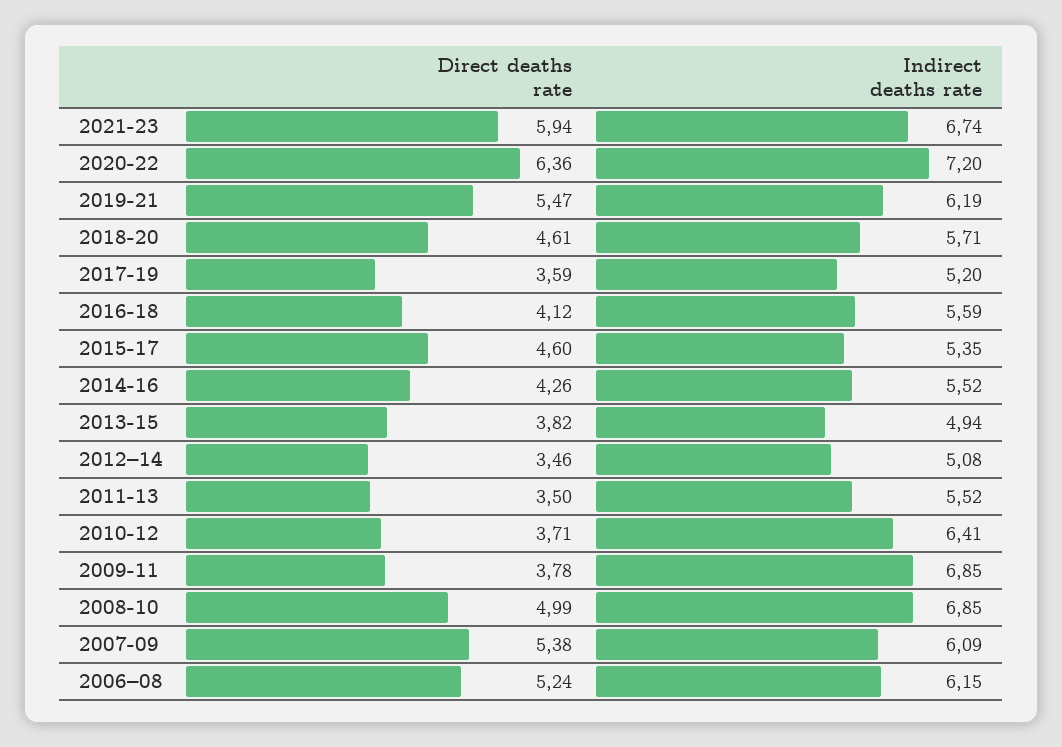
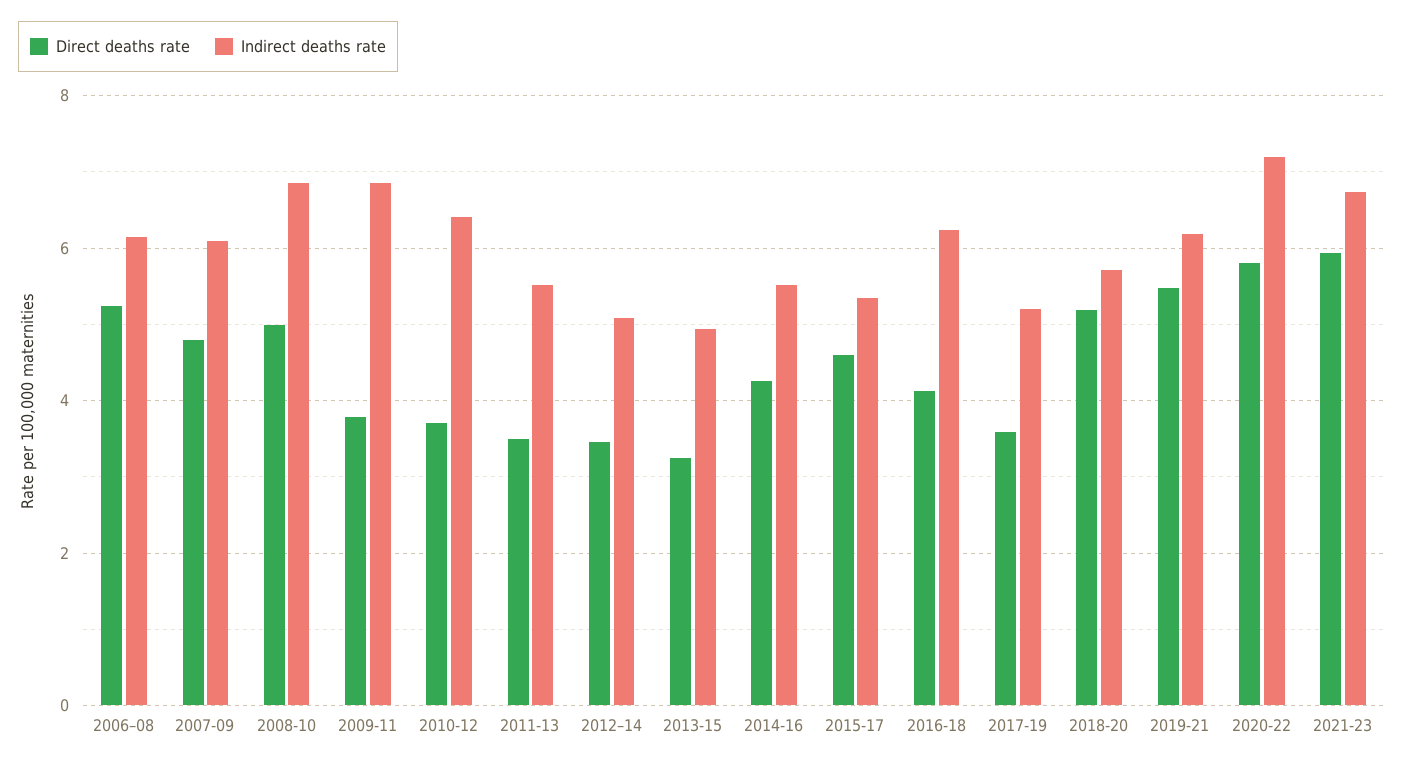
  {
    "Direct deaths rate": {
      "2021-23": 5.94,
-     "2020-22": 6.36,
+     "2020-22": 5.8,
      "2019-21": 5.47,
-     "2018-20": 4.61,
+     "2018-20": 5.2,
      "2017-19": 3.59,
      "2016-18": 4.12,
      "2015-17": 4.6,
      "2014-16": 4.26,
-     "2013-15": 3.82,
+     "2013-15": 3.2,
      "2012–14": 3.46,
      "2011-13": 3.5,
      "2010-12": 3.71,
      "2009-11": 3.78,
      "2008-10": 4.99,
-     "2007-09": 5.38,
+     "2007-09": 4.8,
      "2006–08": 5.24
    },
    "Indirect deaths rate": {
      "2021-23": 6.74,
      "2020-22": 7.2,
      "2019-21": 6.19,
      "2018-20": 5.71,
      "2017-19": 5.2,
-     "2016-18": 5.59,
+     "2016-18": 6.2,
      "2015-17": 5.35,
      "2014-16": 5.52,
      "2013-15": 4.94,
      "2012–14": 5.08,
      "2011-13": 5.52,
      "2010-12": 6.41,
      "2009-11": 6.85,
      "2008-10": 6.85,
      "2007-09": 6.09,
      "2006–08": 6.15
    }
  }

